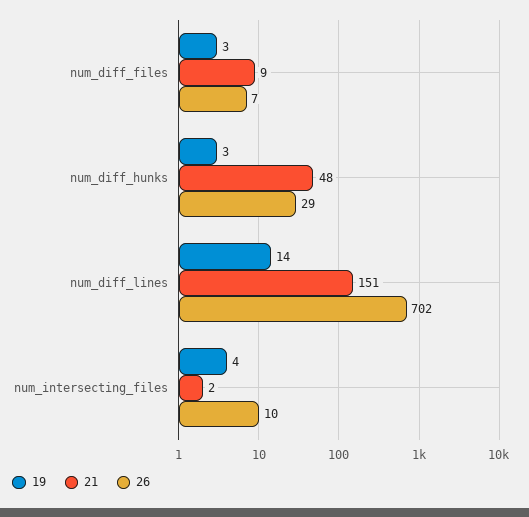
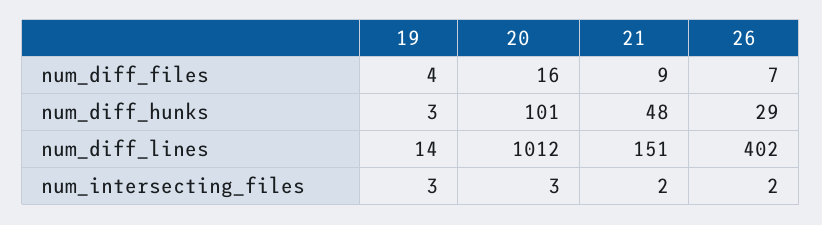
  {
    "19": {
-     "num_diff_files": 3,
+     "num_diff_files": 4,
      "num_diff_hunks": 3,
      "num_diff_lines": 14,
-     "num_intersecting_files": 4
+     "num_intersecting_files": 3
    },
    "21": {
      "num_diff_files": 9,
      "num_diff_hunks": 48,
      "num_diff_lines": 151,
      "num_intersecting_files": 2
    },
    "26": {
      "num_diff_files": 7,
      "num_diff_hunks": 29,
-     "num_diff_lines": 702,
+     "num_diff_lines": 402,
-     "num_intersecting_files": 10
+     "num_intersecting_files": 2
-   }
+   },
+   "20": {
+     "num_diff_files": 16,
+     "num_diff_hunks": 101,
+     "num_diff_lines": 1012,
+     "num_intersecting_files": 3
+   }
  }

